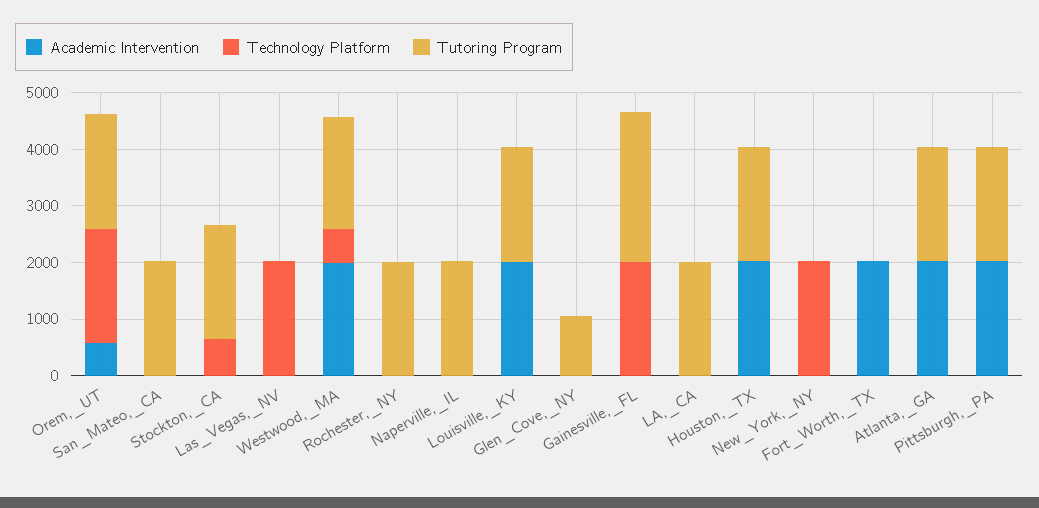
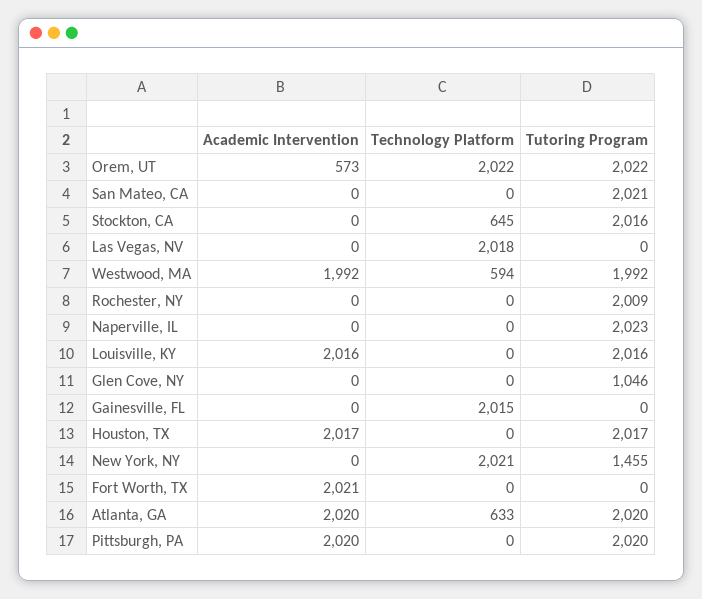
  {
    "Academic Intervention": {
      "Orem,_UT": 573,
      "San_Mateo,_CA": 0,
      "Stockton,_CA": 0,
      "Las_Vegas,_NV": 0,
      "Westwood,_MA": 1992,
      "Rochester,_NY": 0,
      "Naperville,_IL": 0,
      "Louisville,_KY": 2016,
      "Glen_Cove,_NY": 0,
      "Gainesville,_FL": 0,
-     "LA,_CA": 0,
      "Houston,_TX": 2017,
      "New_York,_NY": 0,
      "Fort_Worth,_TX": 2021,
      "Atlanta,_GA": 2020,
      "Pittsburgh,_PA": 2020
    },
    "Technology Platform": {
      "Orem,_UT": 2022,
      "San_Mateo,_CA": 0,
      "Stockton,_CA": 645,
      "Las_Vegas,_NV": 2018,
      "Westwood,_MA": 594,
      "Rochester,_NY": 0,
      "Naperville,_IL": 0,
      "Louisville,_KY": 0,
      "Glen_Cove,_NY": 0,
      "Gainesville,_FL": 2015,
-     "LA,_CA": 0,
      "Houston,_TX": 0,
      "New_York,_NY": 2021,
      "Fort_Worth,_TX": 0,
-     "Atlanta,_GA": 0,
+     "Atlanta,_GA": 633,
      "Pittsburgh,_PA": 0
    },
    "Tutoring Program": {
      "Orem,_UT": 2022,
      "San_Mateo,_CA": 2021,
      "Stockton,_CA": 2016,
      "Las_Vegas,_NV": 0,
      "Westwood,_MA": 1992,
      "Rochester,_NY": 2009,
      "Naperville,_IL": 2023,
      "Louisville,_KY": 2016,
      "Glen_Cove,_NY": 1046,
-     "Gainesville,_FL": 2600,
+     "Gainesville,_FL": 0,
-     "LA,_CA": 2000,
      "Houston,_TX": 2017,
-     "New_York,_NY": 0,
+     "New_York,_NY": 1455,
      "Fort_Worth,_TX": 0,
      "Atlanta,_GA": 2020,
      "Pittsburgh,_PA": 2020
    }
  }

